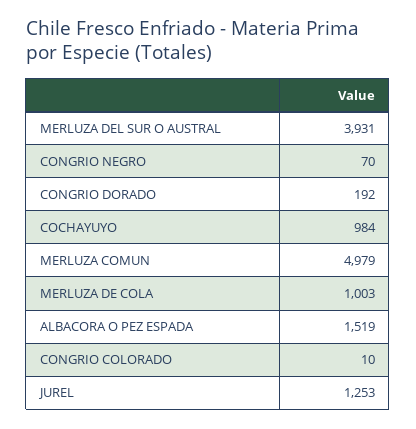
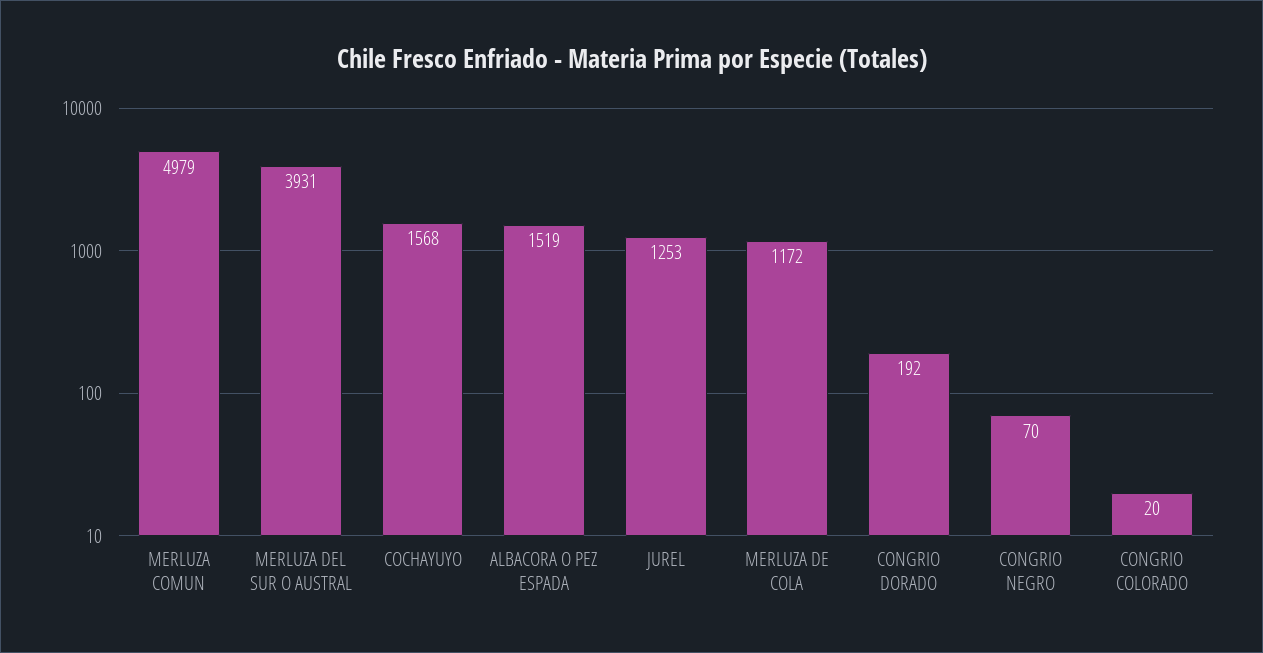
  {
    "MERLUZA DEL SUR O AUSTRAL": 3931,
    "CONGRIO NEGRO": 70,
    "CONGRIO DORADO": 192,
-   "COCHAYUYO": 984,
+   "COCHAYUYO": 1568,
    "MERLUZA COMUN": 4979,
-   "MERLUZA DE COLA": 1003,
+   "MERLUZA DE COLA": 1172,
    "ALBACORA O PEZ ESPADA": 1519,
-   "CONGRIO COLORADO": 10,
+   "CONGRIO COLORADO": 20,
    "JUREL": 1253
  }

